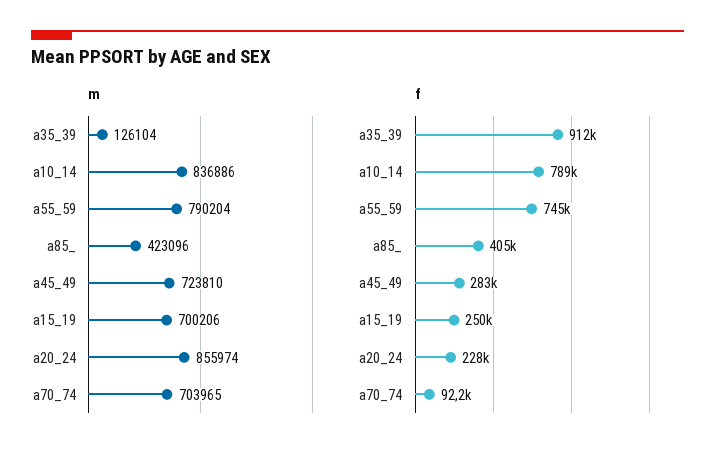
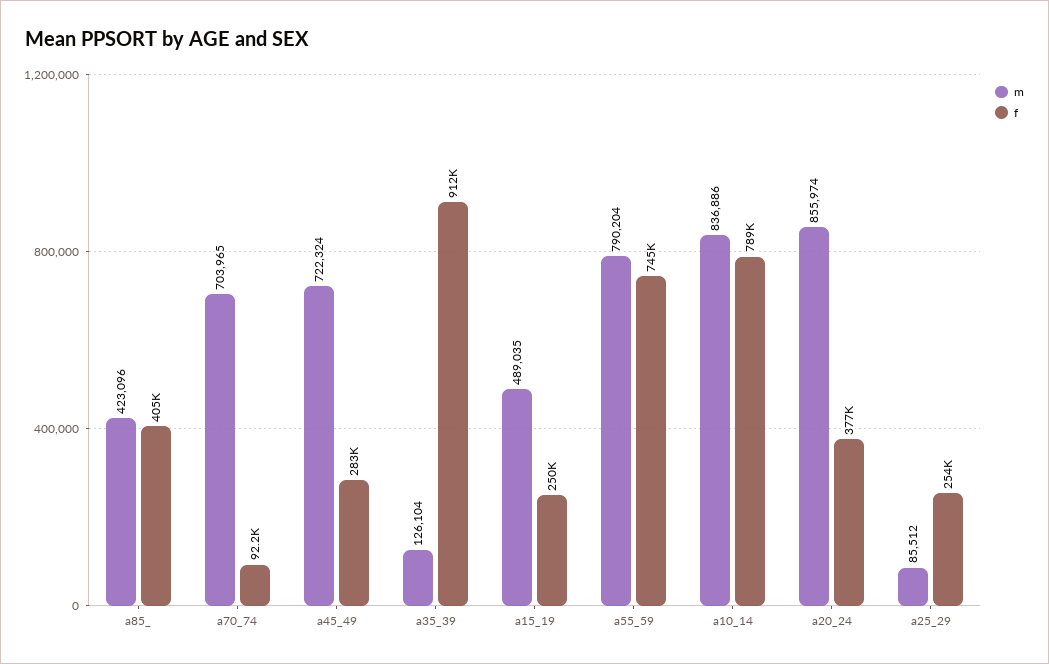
  {
    "m": {
      "a35_39": 126104,
      "a10_14": 836886,
      "a55_59": 790204,
      "a85_": 423096,
-     "a45_49": 723810,
+     "a45_49": 722324,
-     "a15_19": 700206,
+     "a15_19": 489035,
      "a20_24": 855974,
-     "a70_74": 703965
+     "a70_74": 703965,
+     "a25_29": 85512
    },
    "f": {
      "a35_39": 912000,
      "a10_14": 789000,
      "a55_59": 745000,
      "a85_": 405000,
      "a45_49": 283000,
      "a15_19": 250000,
-     "a20_24": 228000,
+     "a20_24": 377000,
-     "a70_74": 92200
+     "a70_74": 92200,
+     "a25_29": 254000
    }
  }

